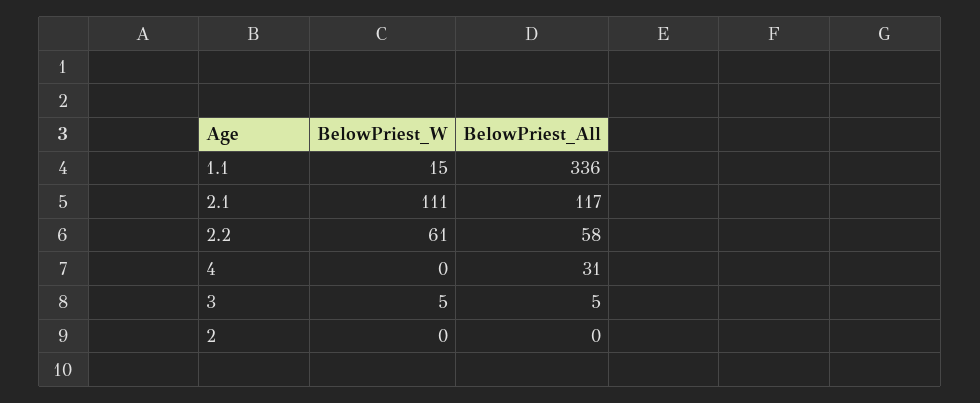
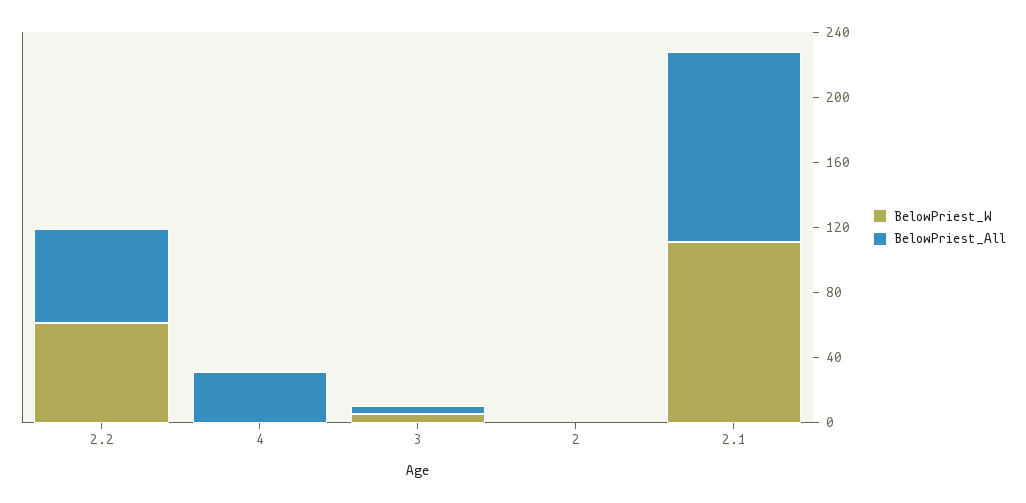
  {
    "BelowPriest_W": {
-     "1.1": 15,
      "2.1": 111,
      "2.2": 61,
      "4": 0,
      "3": 5,
      "2": 0
    },
    "BelowPriest_All": {
-     "1.1": 336,
      "2.1": 117,
      "2.2": 58,
      "4": 31,
      "3": 5,
      "2": 0
    }
  }

